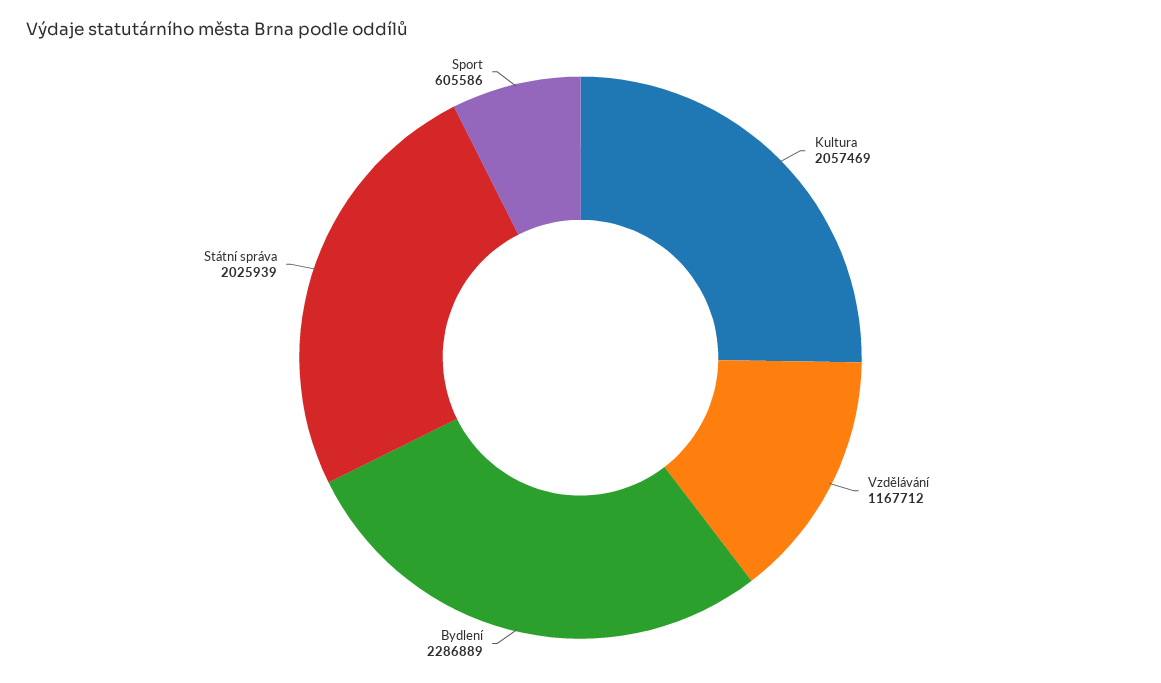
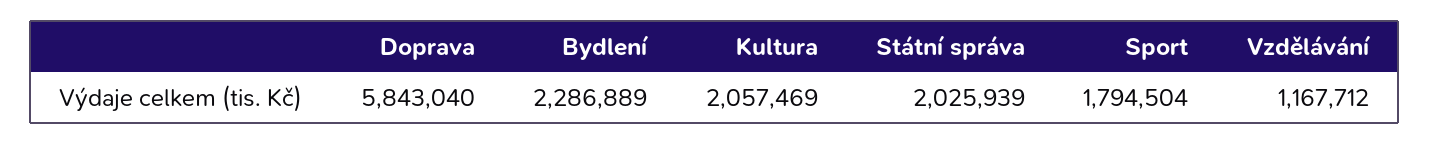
  {
    "Kultura": 2057469,
    "Vzdělávání": 1167712,
    "Bydlení": 2286889,
    "Státní správa": 2025939,
-   "Sport": 605586
+   "Sport": 1794504,
+   "Doprava": 5843040
  }

